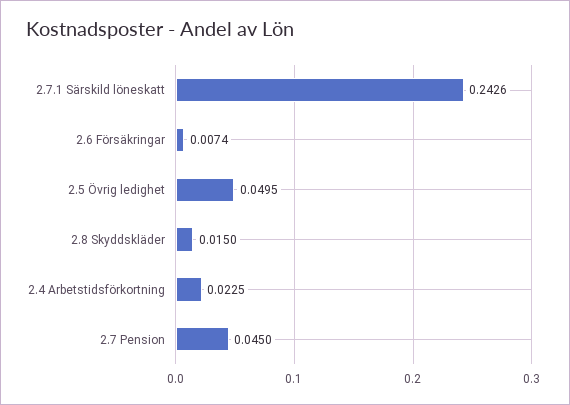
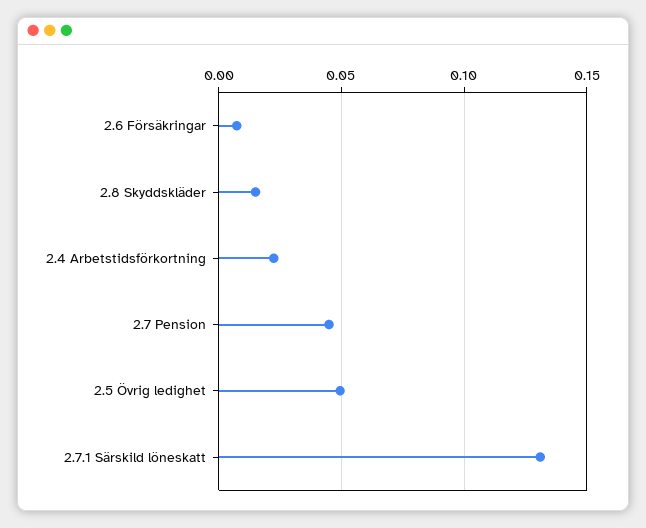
  {
-   "2.7.1 Särskild löneskatt": 0.2426,
+   "2.7.1 Särskild löneskatt": 0.13,
    "2.6 Försäkringar": 0.0074,
    "2.5 Övrig ledighet": 0.0495,
    "2.8 Skyddskläder": 0.015,
    "2.4 Arbetstidsförkortning": 0.0225,
    "2.7 Pension": 0.045
  }

